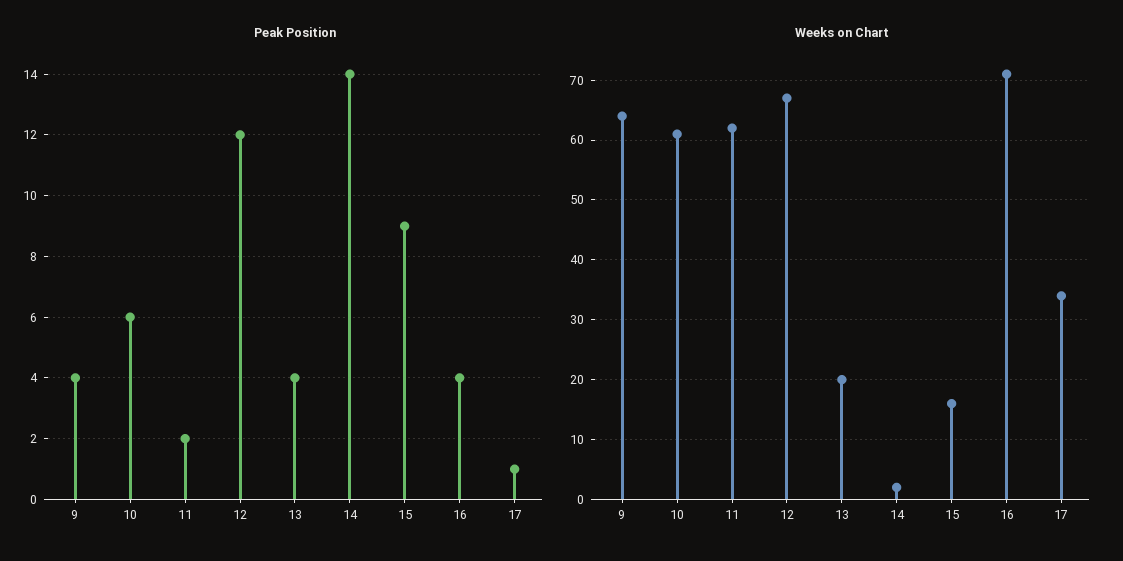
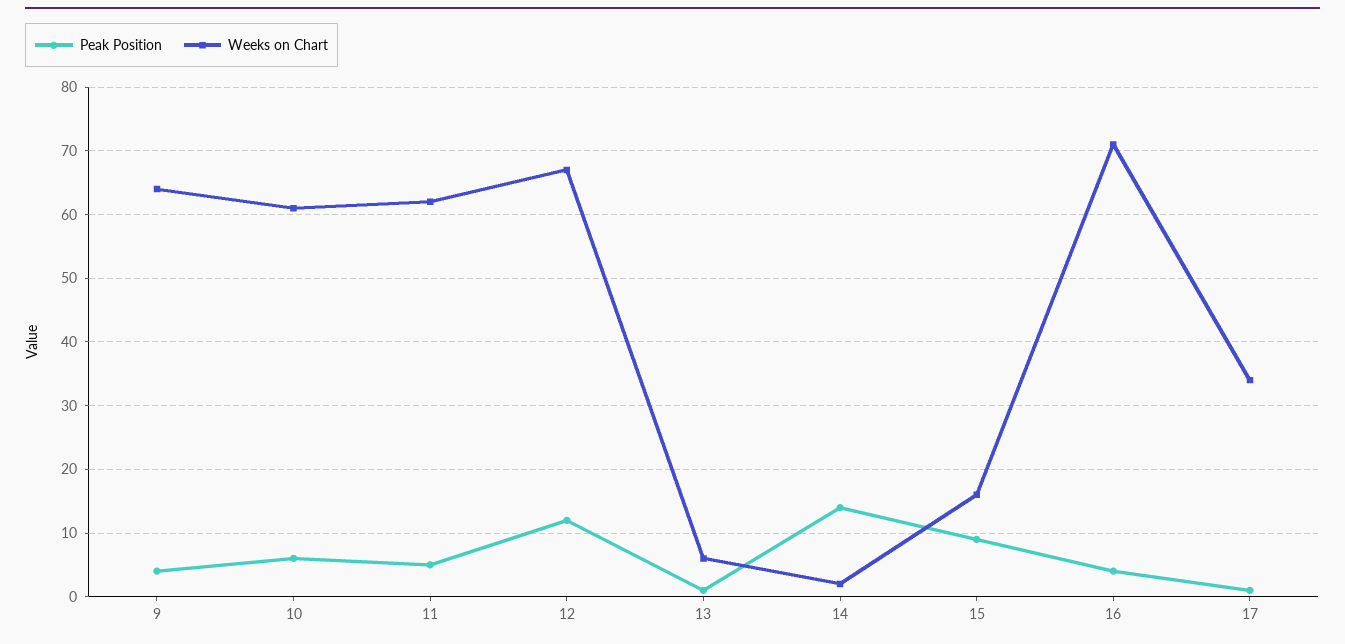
  {
    "Peak Position": {
      "9": 4,
      "10": 6,
-     "11": 2,
+     "11": 5,
      "12": 12,
-     "13": 4,
+     "13": 1,
      "14": 14,
      "15": 9,
      "16": 4,
      "17": 1
    },
    "Weeks on Chart": {
      "9": 64,
      "10": 61,
      "11": 62,
      "12": 67,
-     "13": 20,
+     "13": 6,
      "14": 2,
      "15": 16,
      "16": 71,
      "17": 34
    }
  }

